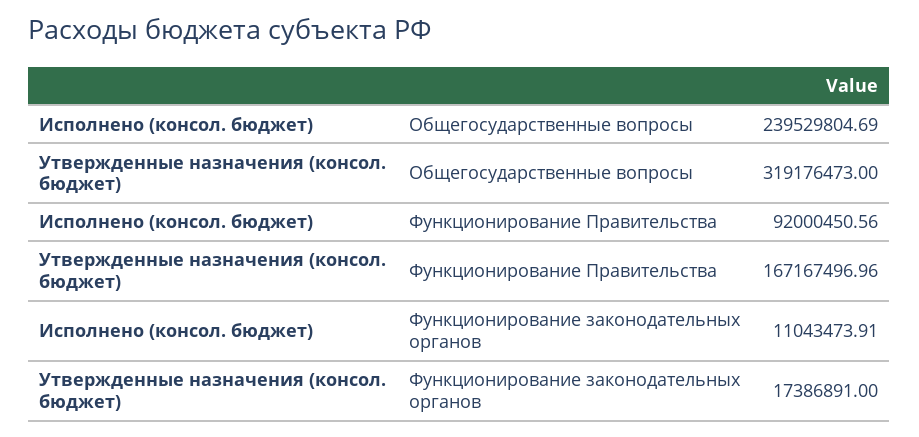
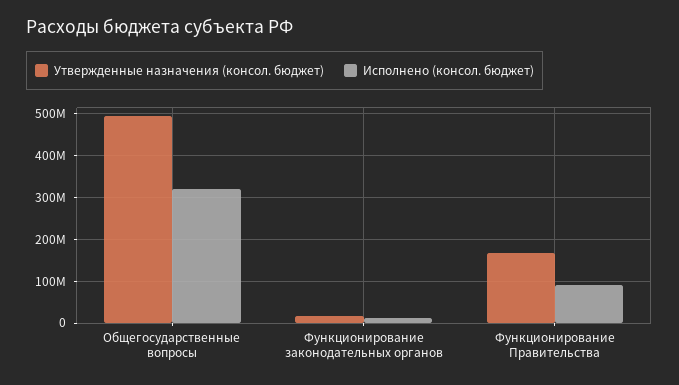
  {
    "Исполнено (консол. бюджет)": {
-     "Общегосударственные вопросы": 239529804.69,
+     "Общегосударственные вопросы": 320000000,
      "Функционирование Правительства": 92000450.56,
      "Функционирование законодательных органов": 11043473.91
    },
    "Утвержденные назначения (консол. бюджет)": {
-     "Общегосударственные вопросы": 319176473,
+     "Общегосударственные вопросы": 500000000,
      "Функционирование Правительства": 167167496.96,
      "Функционирование законодательных органов": 17386891
    }
  }

